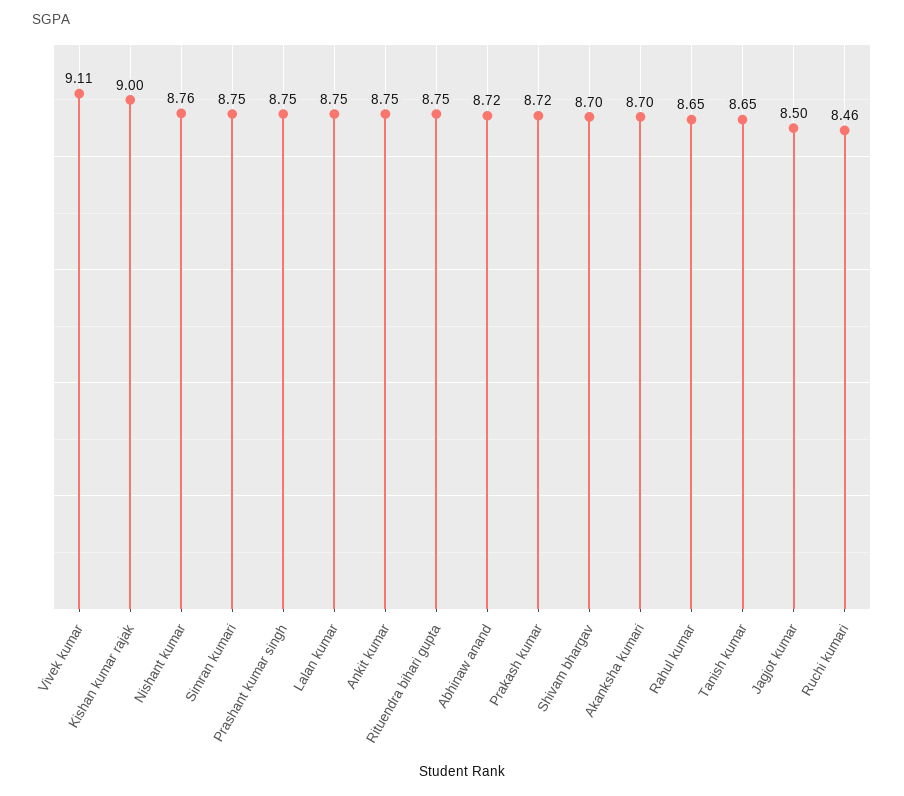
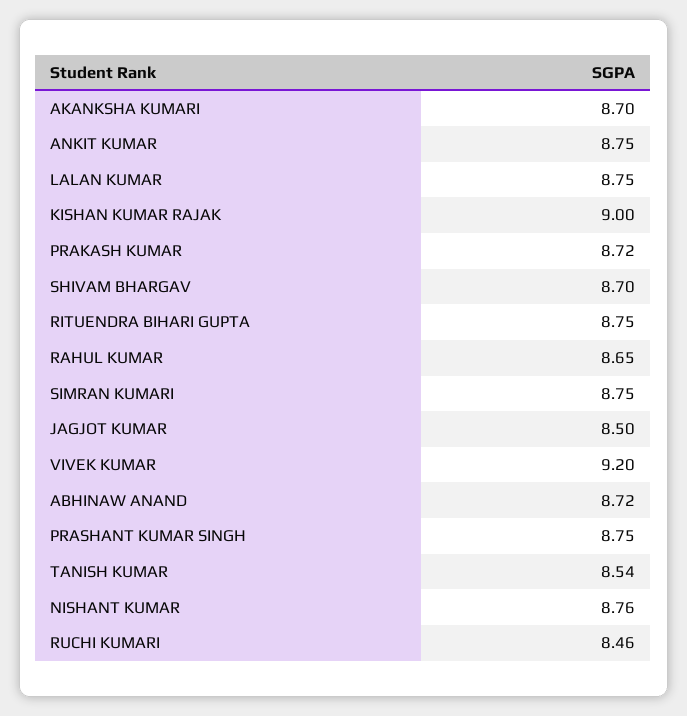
  {
-   "Vivek kumar": 9.11,
+   "Vivek kumar": 9.2,
    "Kishan kumar rajak": 9,
    "Nishant kumar": 8.76,
    "Simran kumari": 8.75,
    "Prashant kumar singh": 8.75,
    "Lalan kumar": 8.75,
    "Ankit kumar": 8.75,
    "Rituendra bihari gupta": 8.75,
    "Abhinaw anand": 8.72,
    "Prakash kumar": 8.72,
    "Shivam bhargav": 8.7,
    "Akanksha kumari": 8.7,
    "Rahul kumar": 8.65,
-   "Tanish kumar": 8.65,
+   "Tanish kumar": 8.54,
    "Jagjot kumar": 8.5,
    "Ruchi kumari": 8.46
  }

